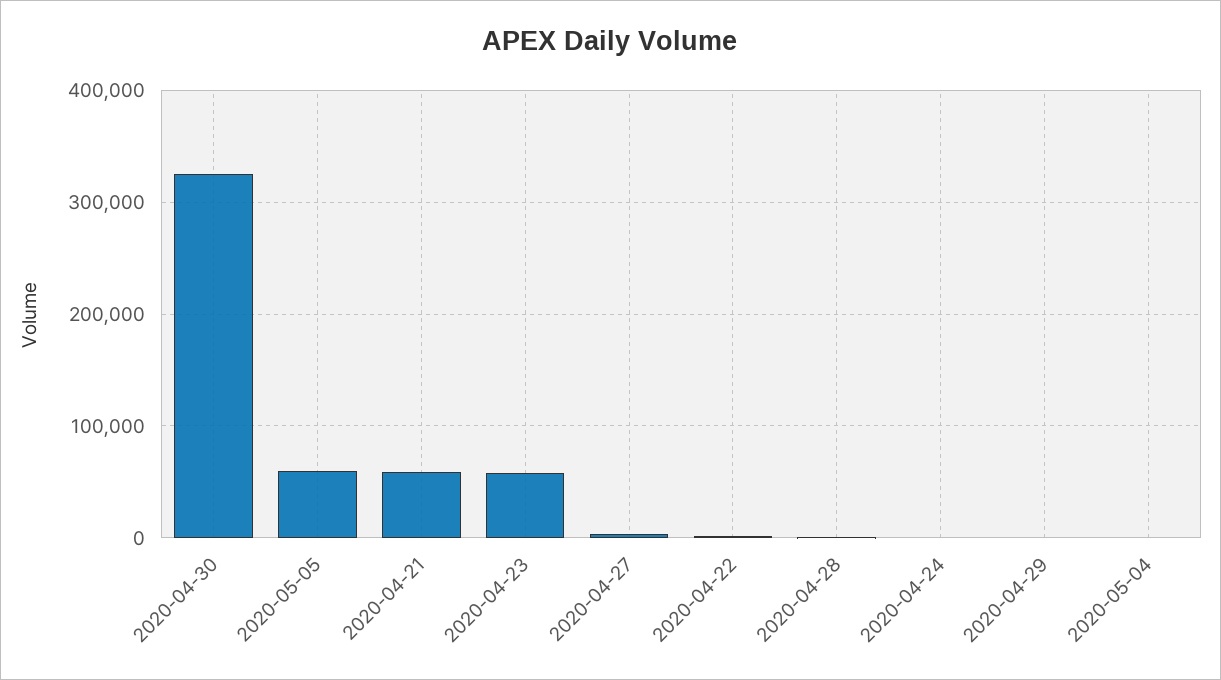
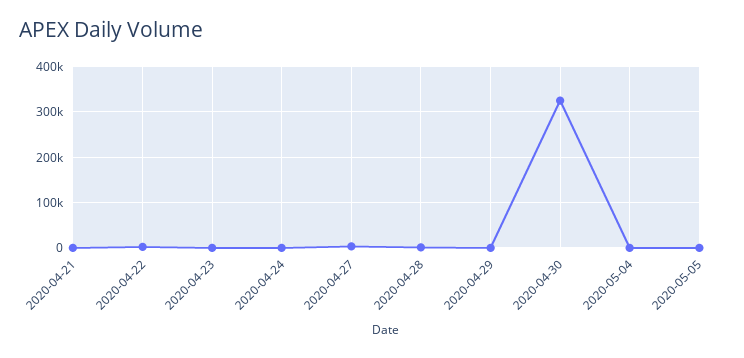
  {
    "2020-04-30": 320000,
-   "2020-05-05": 60000,
+   "2020-05-05": 0,
-   "2020-04-21": 60000,
+   "2020-04-21": 0,
-   "2020-04-23": 60000,
+   "2020-04-23": 0,
    "2020-04-27": 0,
    "2020-04-22": 0,
    "2020-04-28": 0,
    "2020-04-24": 0,
    "2020-04-29": 0,
    "2020-05-04": 0
  }

